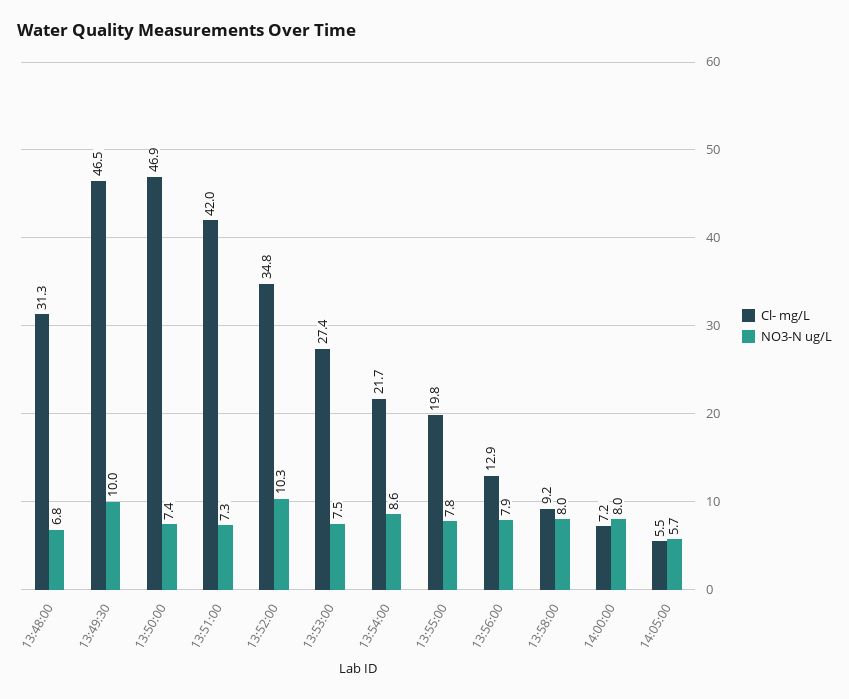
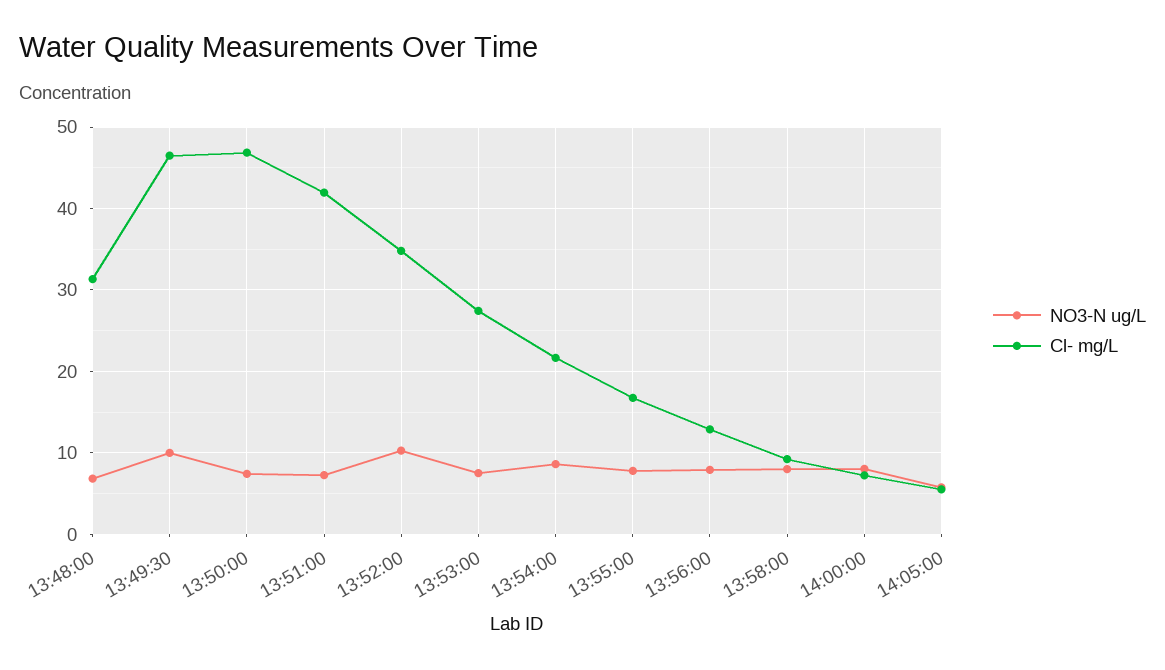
  {
    "Cl- mg/L": {
      "13:48:00": 31.3,
      "13:49:30": 46.5,
      "13:50:00": 46.9,
      "13:51:00": 42,
      "13:52:00": 34.8,
      "13:53:00": 27.4,
      "13:54:00": 21.7,
-     "13:55:00": 19.8,
+     "13:55:00": 17,
      "13:56:00": 12.9,
      "13:58:00": 9.2,
      "14:00:00": 7.2,
      "14:05:00": 5.5
    },
    "NO3-N ug/L": {
      "13:48:00": 6.8,
      "13:49:30": 10,
      "13:50:00": 7.4,
      "13:51:00": 7.3,
      "13:52:00": 10.3,
      "13:53:00": 7.5,
      "13:54:00": 8.6,
      "13:55:00": 7.8,
      "13:56:00": 7.9,
      "13:58:00": 8,
      "14:00:00": 8,
      "14:05:00": 5.7
    }
  }

